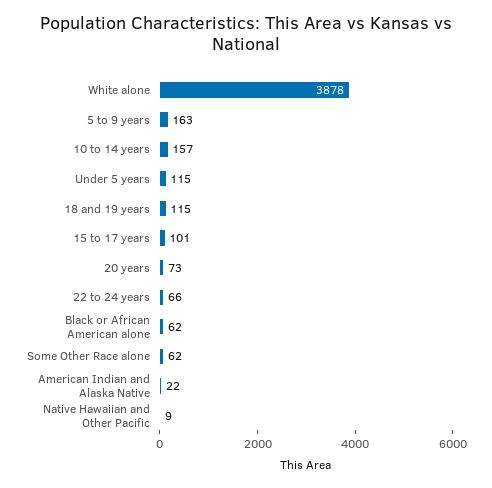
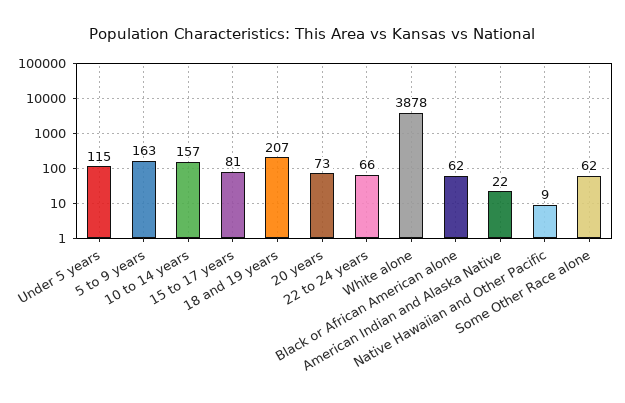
  {
    "White alone": 3878,
    "5 to 9 years": 163,
    "10 to 14 years": 157,
    "Under 5 years": 115,
-   "18 and 19 years": 115,
+   "18 and 19 years": 207,
-   "15 to 17 years": 101,
+   "15 to 17 years": 81,
    "20 years": 73,
    "22 to 24 years": 66,
    "Black or African American alone": 62,
    "Some Other Race alone": 62,
    "American Indian and Alaska Native": 22,
    "Native Hawaiian and Other Pacific": 9
  }

